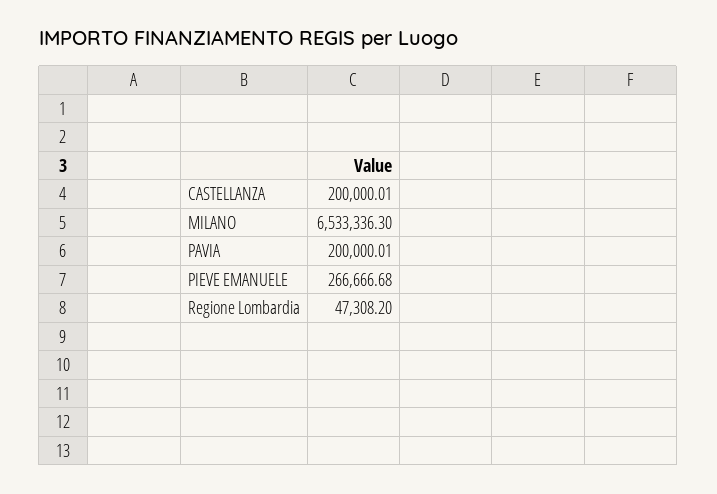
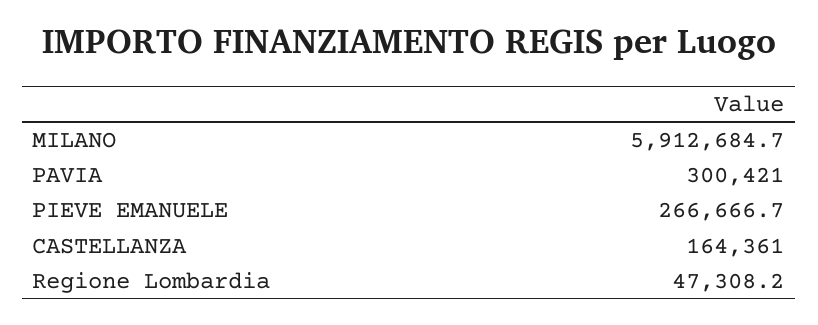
  {
-   "CASTELLANZA": 200000.01,
+   "CASTELLANZA": 164361,
-   "MILANO": 6533336.3,
+   "MILANO": 5912684.7,
-   "PAVIA": 200000.01,
+   "PAVIA": 300421,
    "PIEVE EMANUELE": 266666.68,
    "Regione Lombardia": 47308.2
  }

